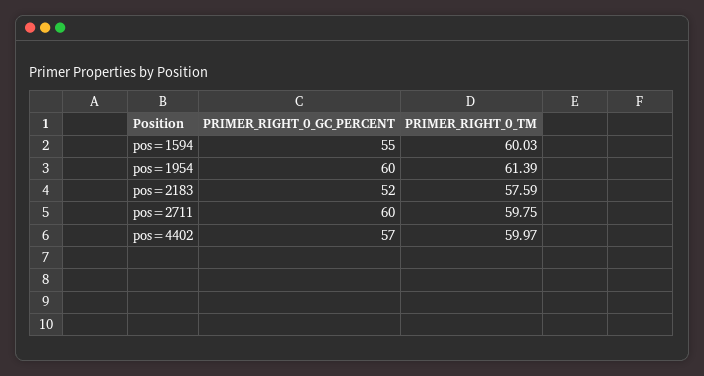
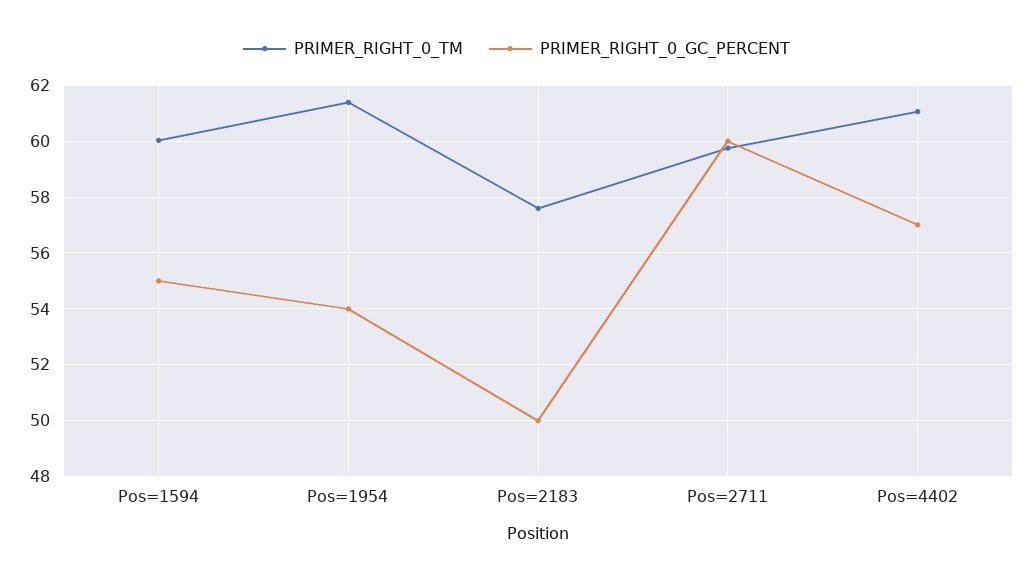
  {
    "PRIMER_RIGHT_0_GC_PERCENT": {
      "pos=1594": 55,
-     "pos=1954": 60,
+     "pos=1954": 54,
-     "pos=2183": 52,
+     "pos=2183": 50,
      "pos=2711": 60,
      "pos=4402": 57
    },
    "PRIMER_RIGHT_0_TM": {
      "pos=1594": 60.03,
      "pos=1954": 61.39,
      "pos=2183": 57.59,
      "pos=2711": 59.75,
-     "pos=4402": 59.97
+     "pos=4402": 61
    }
  }

